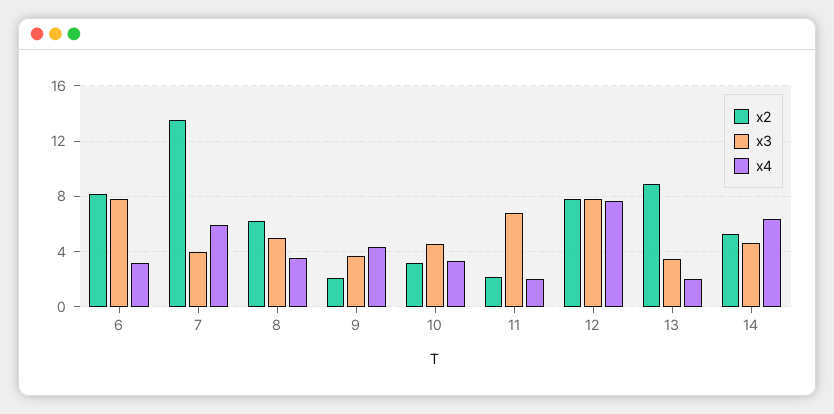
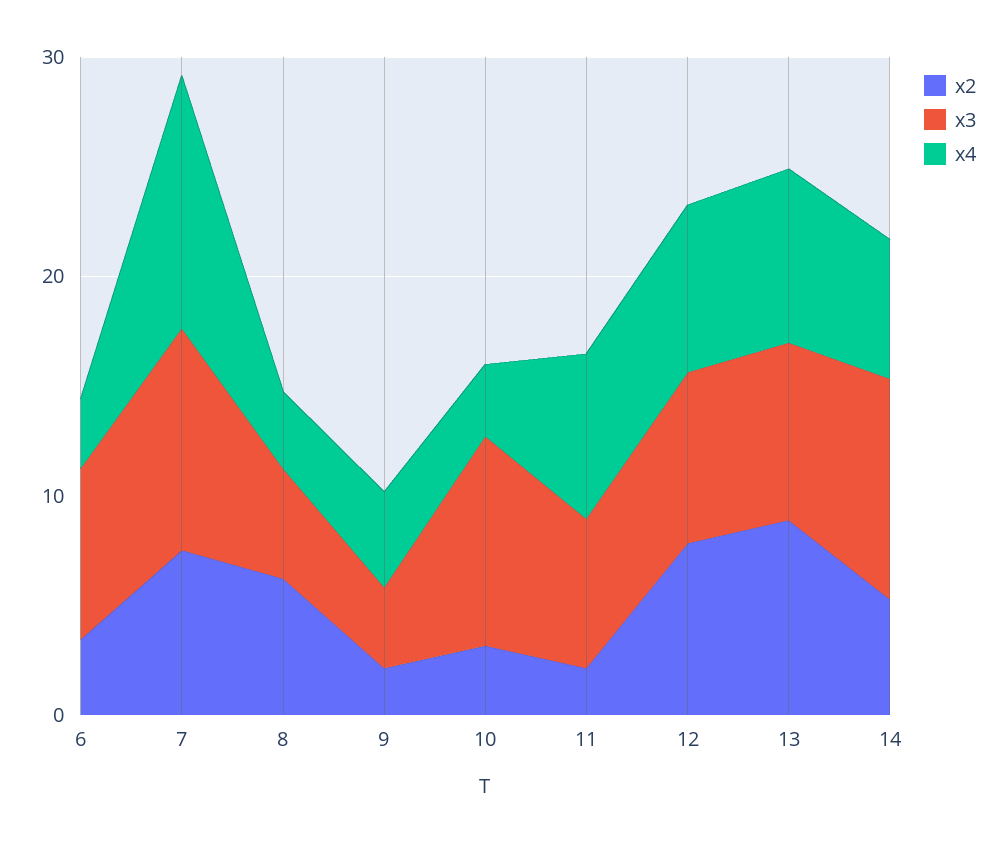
  {
    "x2": {
-     "6": 8,
+     "6": 4,
-     "7": 13.5,
+     "7": 8,
      "8": 6,
      "9": 2,
      "10": 3,
      "11": 2,
      "12": 8,
      "13": 9,
      "14": 5.5
    },
    "x3": {
      "6": 8,
-     "7": 4,
+     "7": 10,
      "8": 5,
      "9": 3.5,
-     "10": 4.5,
+     "10": 10,
      "11": 7,
      "12": 8,
-     "13": 3.5,
+     "13": 8,
-     "14": 4.5
+     "14": 10
    },
    "x4": {
      "6": 3,
-     "7": 6,
+     "7": 12,
      "8": 3.5,
      "9": 4.5,
      "10": 3.5,
-     "11": 2,
+     "11": 8,
      "12": 7.5,
-     "13": 2,
+     "13": 8,
      "14": 6.5
    }
  }

